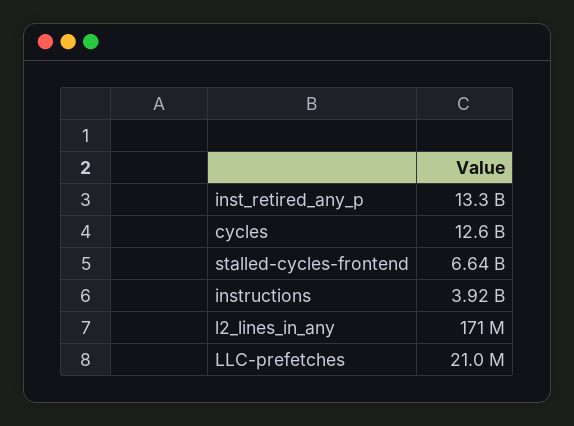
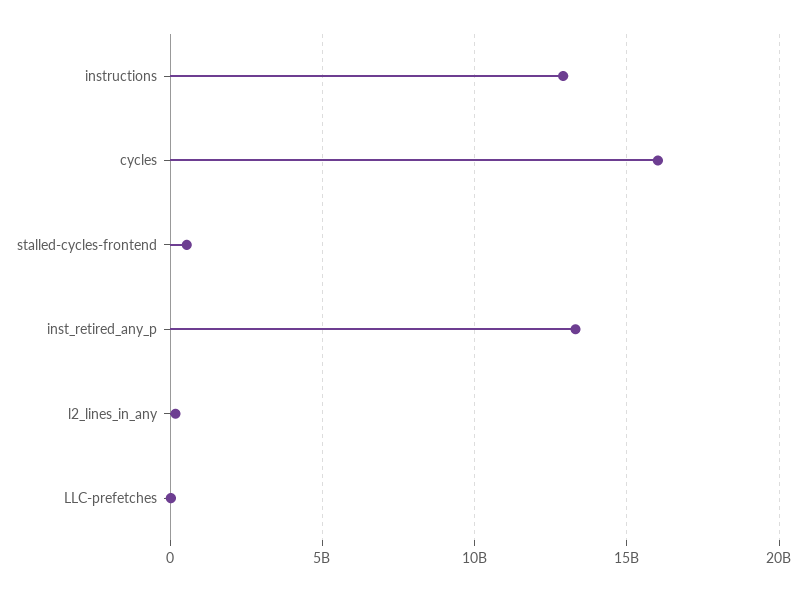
  {
    "inst_retired_any_p": 13300000000,
-   "cycles": 12600000000,
+   "cycles": 16000000000,
-   "stalled-cycles-frontend": 6640000000,
+   "stalled-cycles-frontend": 500000000,
-   "instructions": 3920000000,
+   "instructions": 13000000000,
    "l2_lines_in_any": 171000000,
    "LLC-prefetches": 21000000
  }

